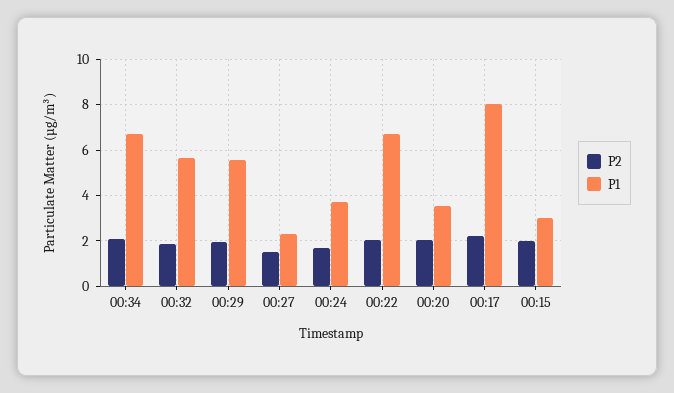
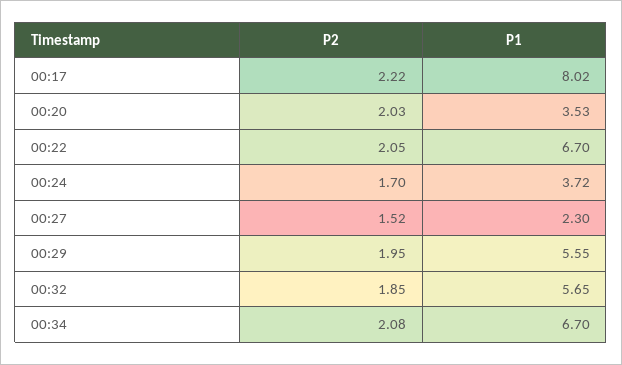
  {
    "P2": {
      "00:34": 2.08,
      "00:32": 1.85,
      "00:29": 1.95,
      "00:27": 1.52,
      "00:24": 1.7,
      "00:22": 2.05,
      "00:20": 2.03,
-     "00:17": 2.22,
+     "00:17": 2.22
-     "00:15": 2
    },
    "P1": {
      "00:34": 6.7,
      "00:32": 5.65,
      "00:29": 5.55,
      "00:27": 2.3,
      "00:24": 3.72,
      "00:22": 6.7,
      "00:20": 3.53,
-     "00:17": 8.02,
+     "00:17": 8.02
-     "00:15": 3
    }
  }

